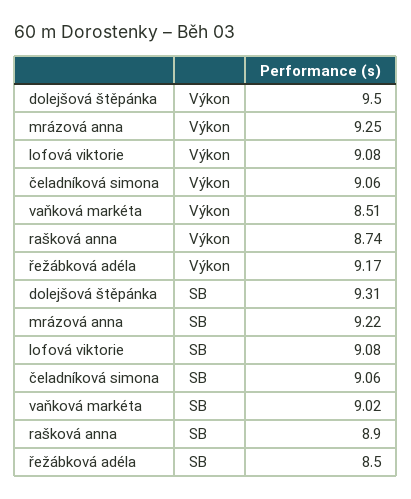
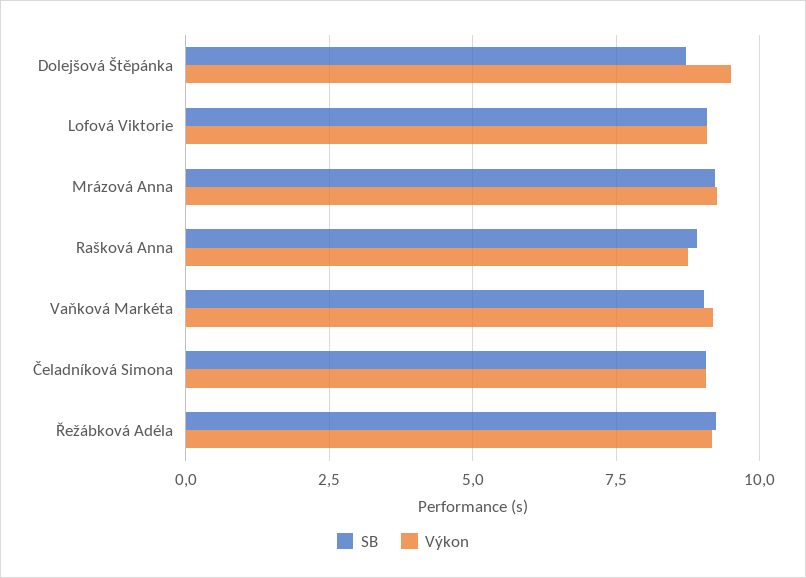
  {
    "Výkon": {
      "dolejšová štěpánka": 9.5,
      "mrázová anna": 9.25,
      "lofová viktorie": 9.08,
      "čeladníková simona": 9.06,
-     "vaňková markéta": 8.51,
+     "vaňková markéta": 9.25,
      "rašková anna": 8.74,
      "řežábková adéla": 9.17
    },
    "SB": {
-     "dolejšová štěpánka": 9.31,
+     "dolejšová štěpánka": 8.75,
      "mrázová anna": 9.22,
      "lofová viktorie": 9.08,
      "čeladníková simona": 9.06,
      "vaňková markéta": 9.02,
      "rašková anna": 8.9,
-     "řežábková adéla": 8.5
+     "řežábková adéla": 9.25
    }
  }

